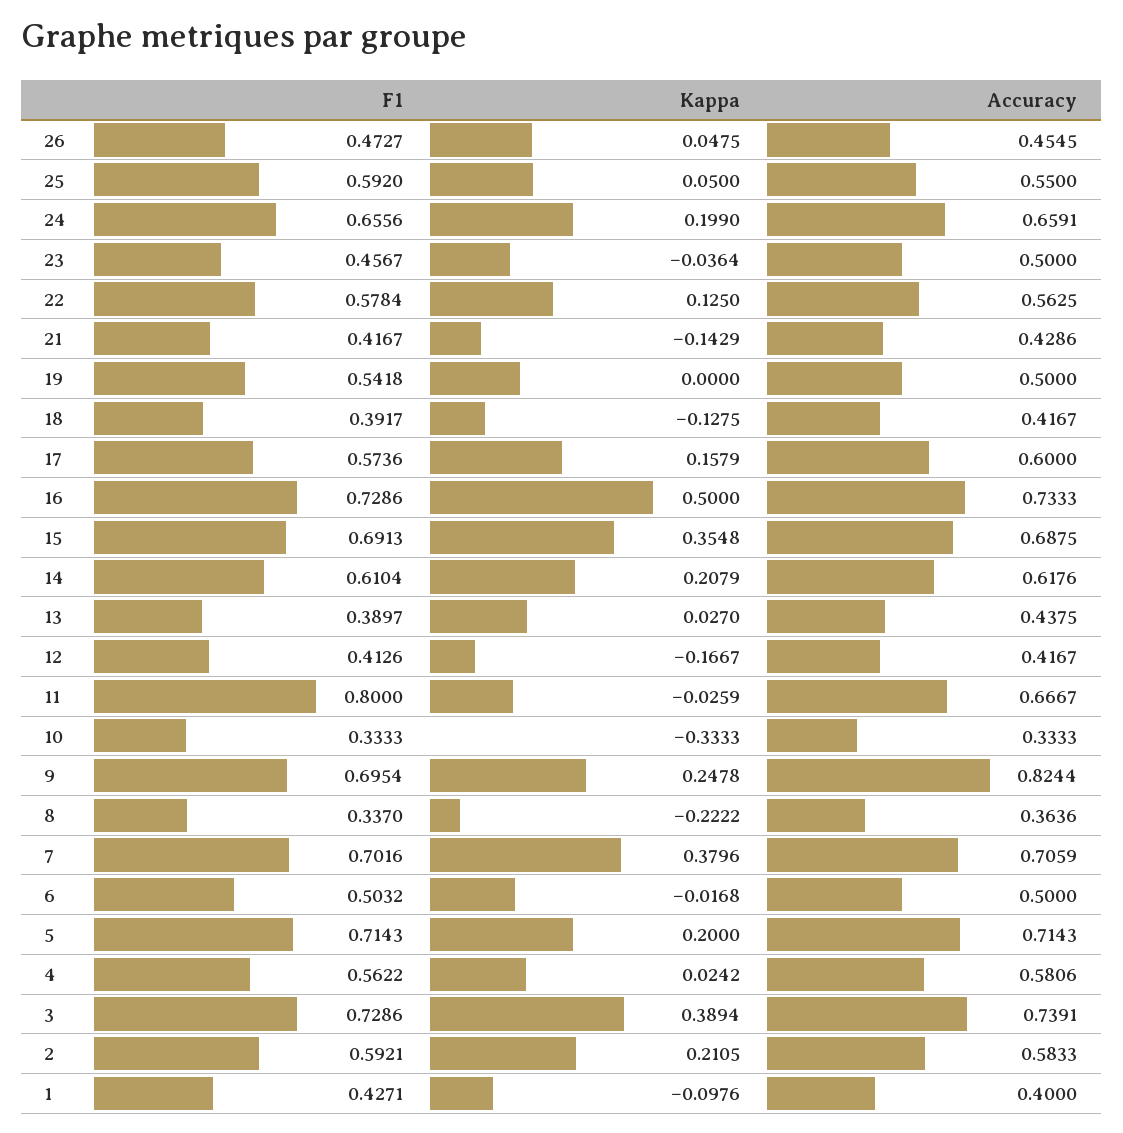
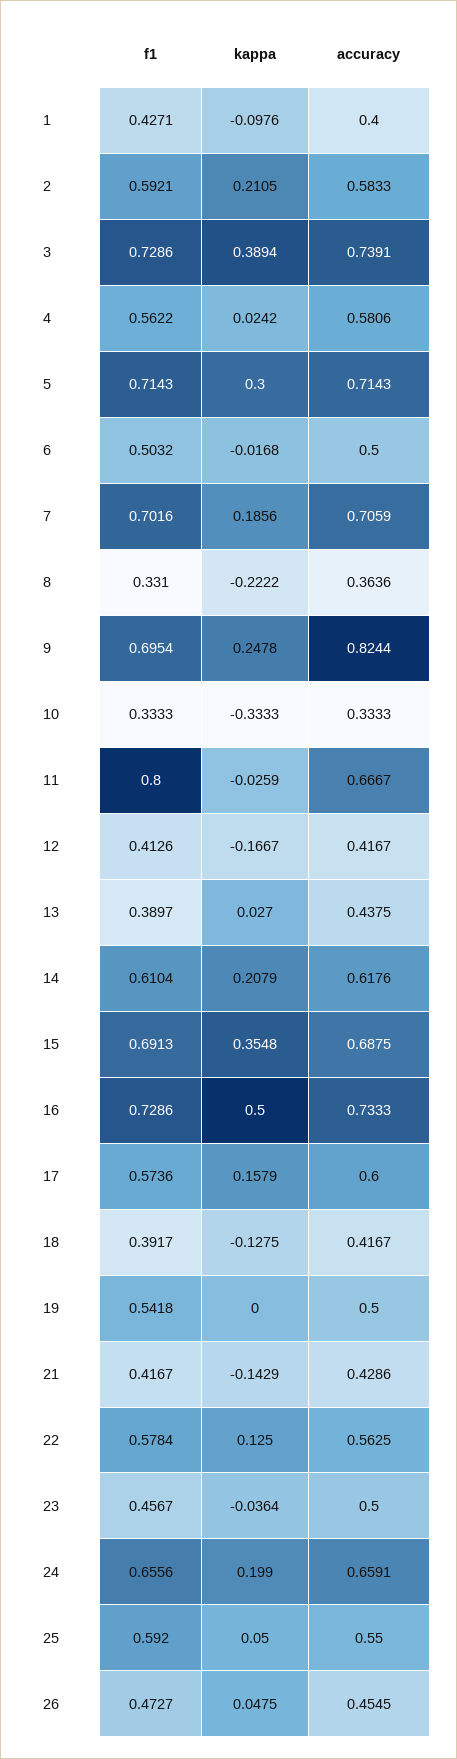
  {
    "F1": {
      "26": 0.4727,
      "25": 0.592,
      "24": 0.6556,
      "23": 0.4567,
      "22": 0.5784,
      "21": 0.4167,
      "19": 0.5418,
      "18": 0.3917,
      "17": 0.5736,
      "16": 0.7286,
      "15": 0.6913,
      "14": 0.6104,
      "13": 0.3897,
      "12": 0.4126,
      "11": 0.8,
      "10": 0.3333,
      "9": 0.6954,
-     "8": 0.337,
+     "8": 0.331,
      "7": 0.7016,
      "6": 0.5032,
      "5": 0.7143,
      "4": 0.5622,
      "3": 0.7286,
      "2": 0.5921,
      "1": 0.4271
    },
    "Kappa": {
      "26": 0.0475,
      "25": 0.05,
      "24": 0.199,
      "23": -0.0364,
      "22": 0.125,
      "21": -0.1429,
      "19": 0,
      "18": -0.1275,
      "17": 0.1579,
      "16": 0.5,
      "15": 0.3548,
      "14": 0.2079,
      "13": 0.027,
      "12": -0.1667,
      "11": -0.0259,
      "10": -0.3333,
      "9": 0.2478,
      "8": -0.2222,
-     "7": 0.3796,
+     "7": 0.1856,
      "6": -0.0168,
-     "5": 0.2,
+     "5": 0.3,
      "4": 0.0242,
      "3": 0.3894,
      "2": 0.2105,
      "1": -0.0976
    },
    "Accuracy": {
      "26": 0.4545,
      "25": 0.55,
      "24": 0.6591,
      "23": 0.5,
      "22": 0.5625,
      "21": 0.4286,
      "19": 0.5,
      "18": 0.4167,
      "17": 0.6,
      "16": 0.7333,
      "15": 0.6875,
      "14": 0.6176,
      "13": 0.4375,
      "12": 0.4167,
      "11": 0.6667,
      "10": 0.3333,
      "9": 0.8244,
      "8": 0.3636,
      "7": 0.7059,
      "6": 0.5,
      "5": 0.7143,
      "4": 0.5806,
      "3": 0.7391,
      "2": 0.5833,
      "1": 0.4
    }
  }

